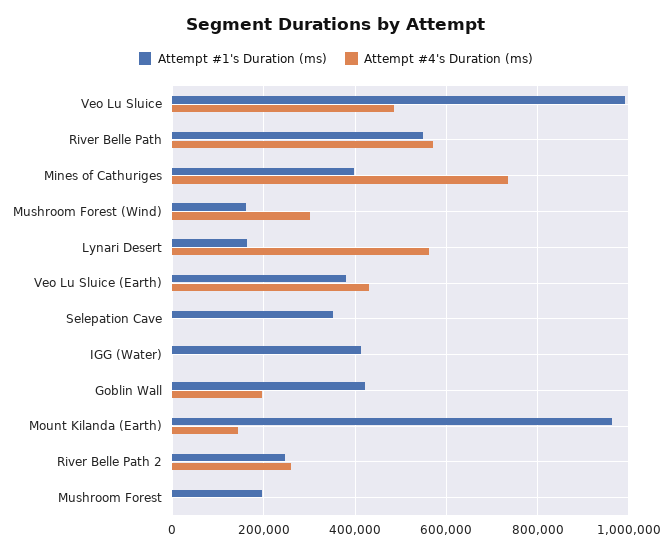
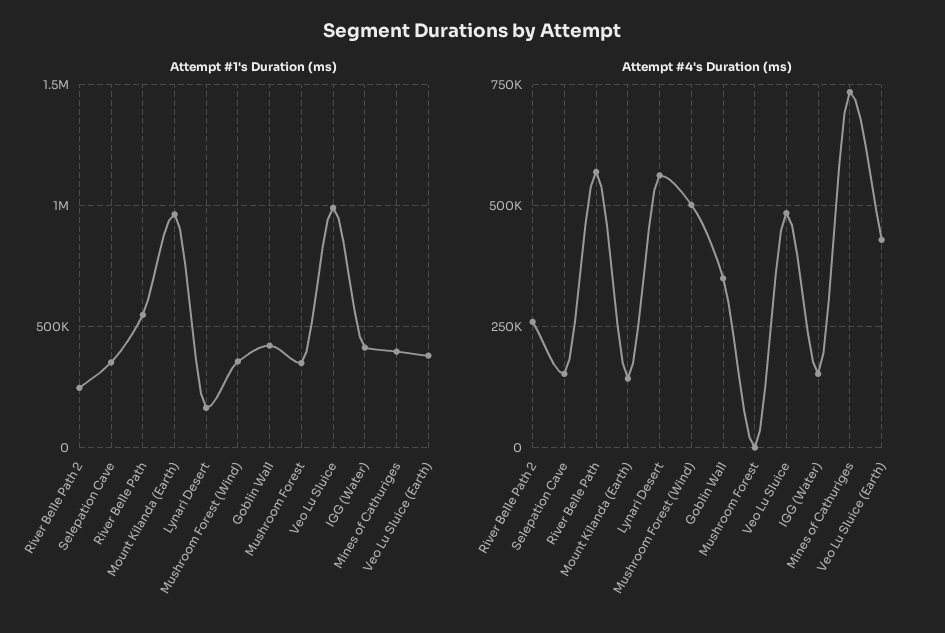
  {
    "Attempt #1's Duration (ms)": {
      "Veo Lu Sluice": 1000000,
      "River Belle Path": 540000,
      "Mines of Cathuriges": 400000,
-     "Mushroom Forest (Wind)": 160000,
+     "Mushroom Forest (Wind)": 350000,
      "Lynari Desert": 160000,
      "Veo Lu Sluice (Earth)": 380000,
      "Selepation Cave": 360000,
      "IGG (Water)": 420000,
      "Goblin Wall": 420000,
      "Mount Kilanda (Earth)": 960000,
      "River Belle Path 2": 240000,
-     "Mushroom Forest": 200000
+     "Mushroom Forest": 350000
    },
    "Attempt #4's Duration (ms)": {
      "Veo Lu Sluice": 480000,
      "River Belle Path": 580000,
      "Mines of Cathuriges": 740000,
-     "Mushroom Forest (Wind)": 300000,
+     "Mushroom Forest (Wind)": 500000,
      "Lynari Desert": 560000,
      "Veo Lu Sluice (Earth)": 420000,
-     "Selepation Cave": 0,
+     "Selepation Cave": 150000,
-     "IGG (Water)": 0,
+     "IGG (Water)": 150000,
-     "Goblin Wall": 200000,
+     "Goblin Wall": 350000,
      "Mount Kilanda (Earth)": 140000,
      "River Belle Path 2": 260000,
      "Mushroom Forest": 0
    }
  }

